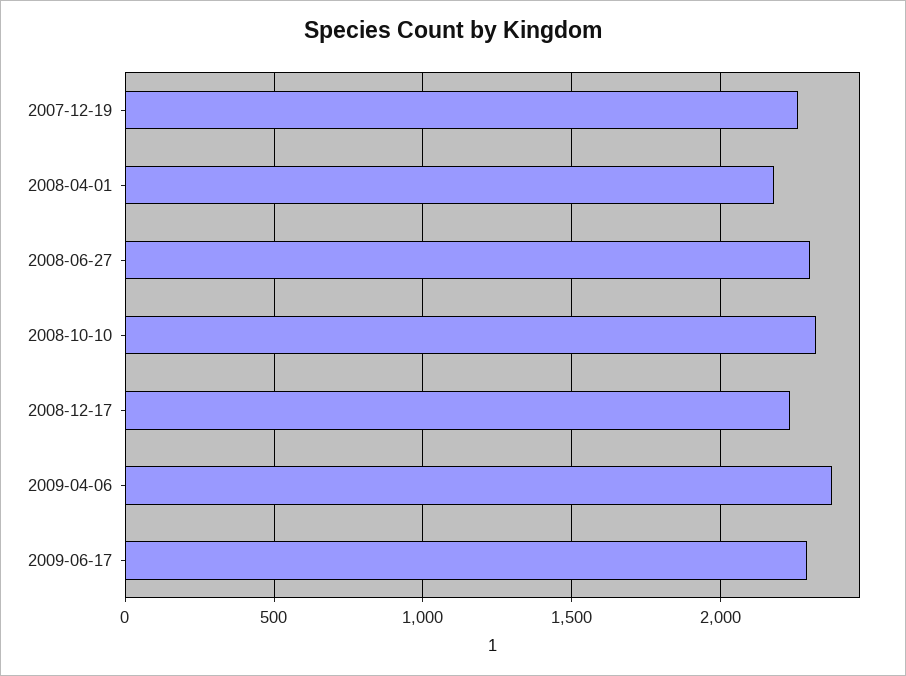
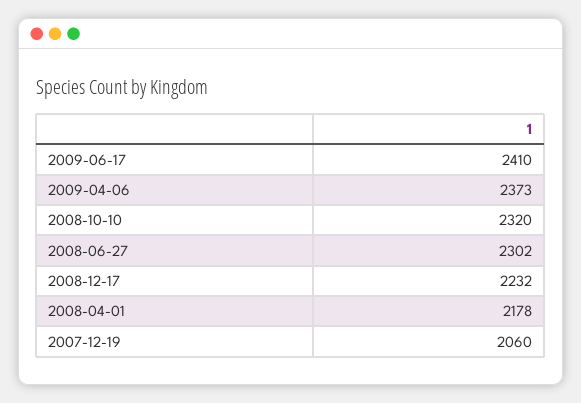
  {
-   "2007-12-19": 2250,
+   "2007-12-19": 2060,
    "2008-04-01": 2178,
    "2008-06-27": 2302,
    "2008-10-10": 2320,
    "2008-12-17": 2232,
    "2009-04-06": 2373,
-   "2009-06-17": 2300
+   "2009-06-17": 2410
  }

